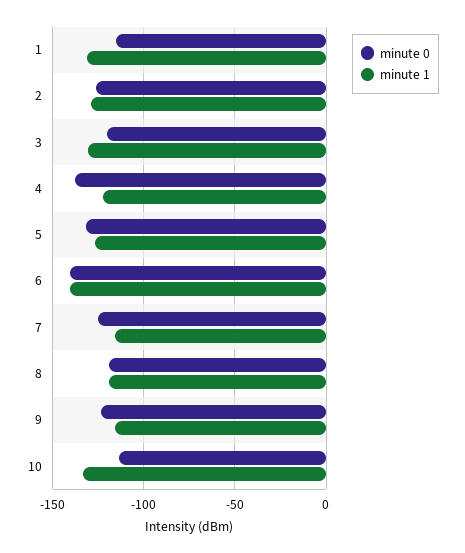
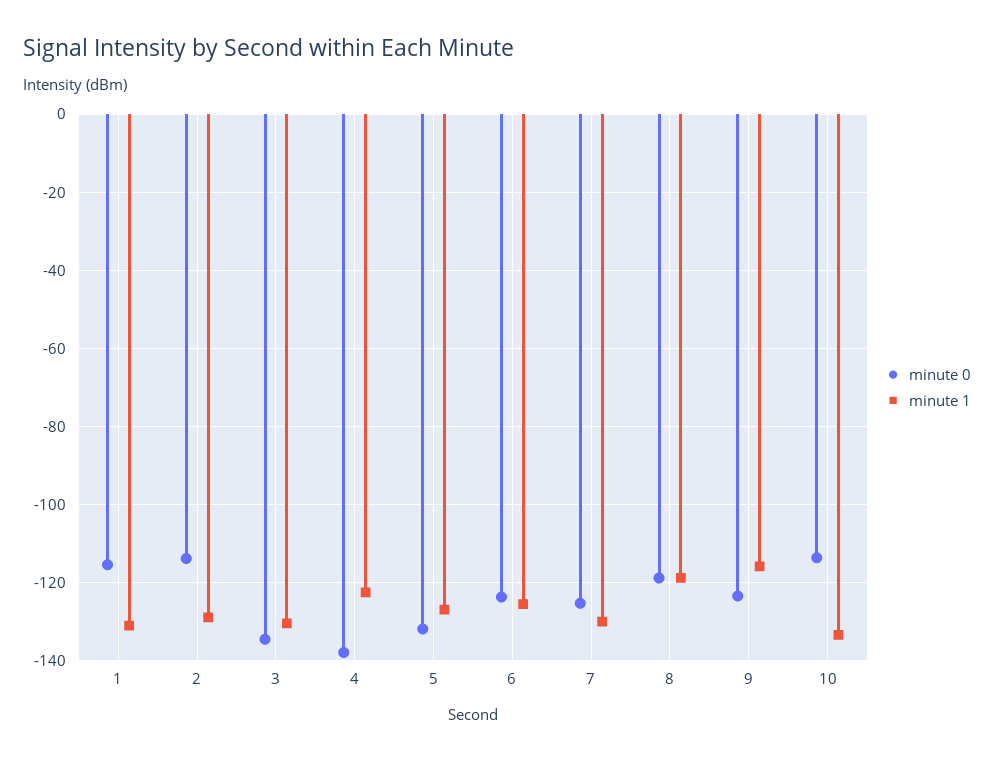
  {
    "minute 0": {
      "1": -116,
-     "2": -125,
+     "2": -114,
-     "3": -120,
+     "3": -134,
      "4": -138,
      "5": -132,
-     "6": -140,
+     "6": -124,
      "7": -126,
      "8": -118,
      "9": -124,
      "10": -114
    },
    "minute 1": {
      "1": -132,
      "2": -128,
      "3": -130,
      "4": -122,
      "5": -126,
-     "6": -140,
+     "6": -126,
-     "7": -115,
+     "7": -130,
      "8": -118,
      "9": -116,
      "10": -134
    }
  }

